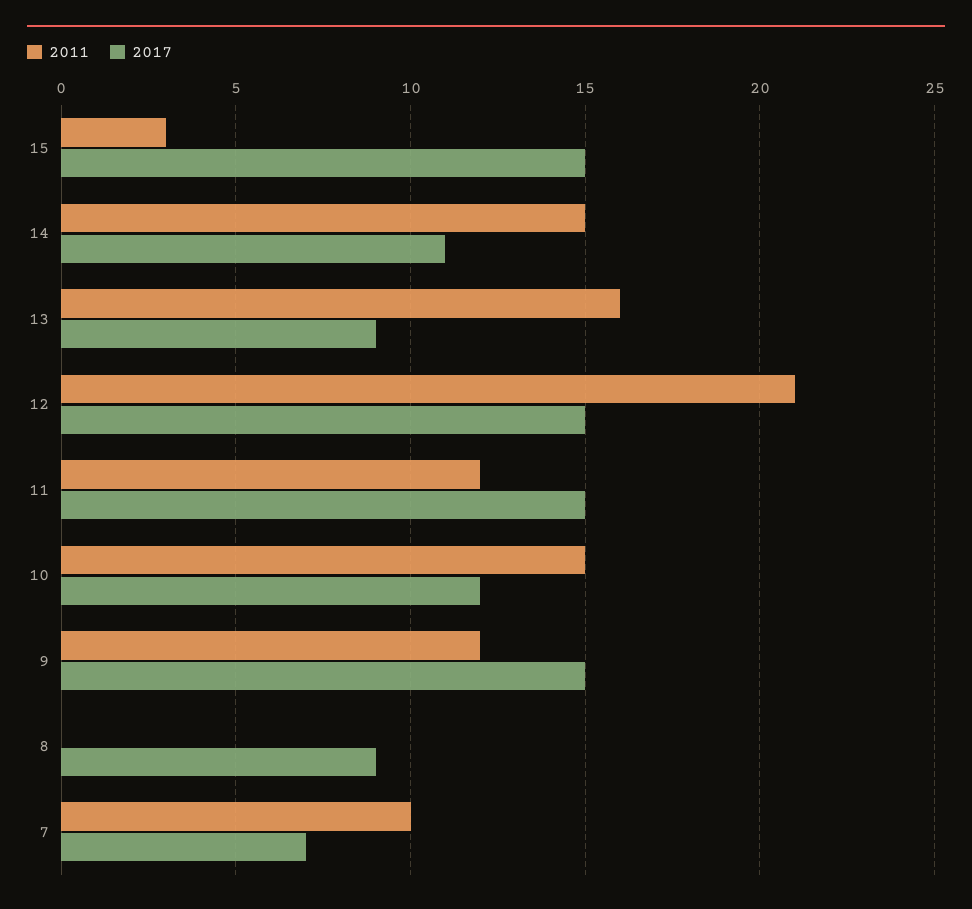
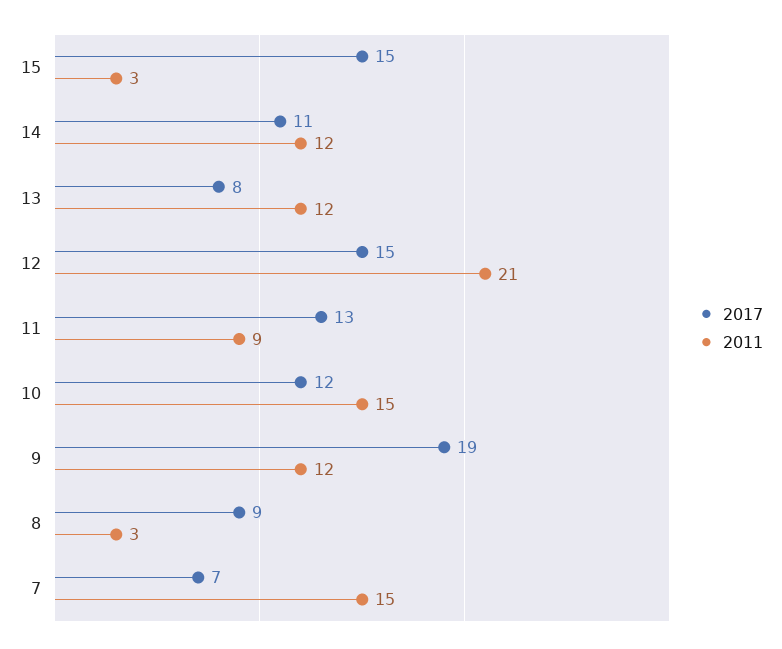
  {
    "2011": {
      "15": 3,
-     "14": 15,
+     "14": 12,
-     "13": 16,
+     "13": 12,
      "12": 21,
-     "11": 12,
+     "11": 9,
      "10": 15,
      "9": 12,
-     "8": 0,
+     "8": 3,
-     "7": 10
+     "7": 15
    },
    "2017": {
      "15": 15,
      "14": 11,
-     "13": 9,
+     "13": 8,
      "12": 15,
-     "11": 15,
+     "11": 13,
      "10": 12,
-     "9": 15,
+     "9": 19,
      "8": 9,
      "7": 7
    }
  }

